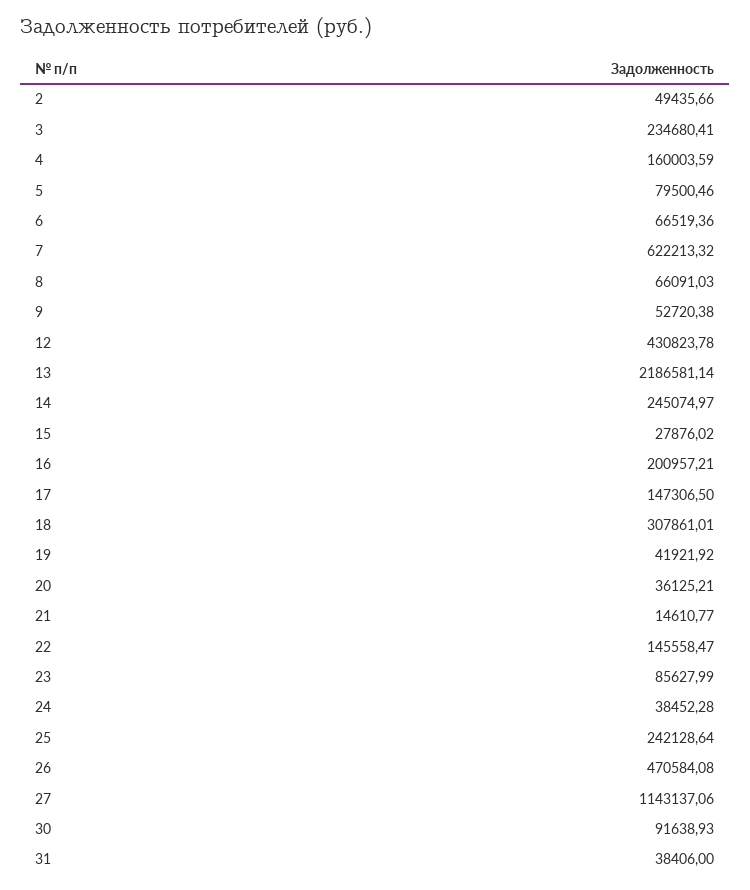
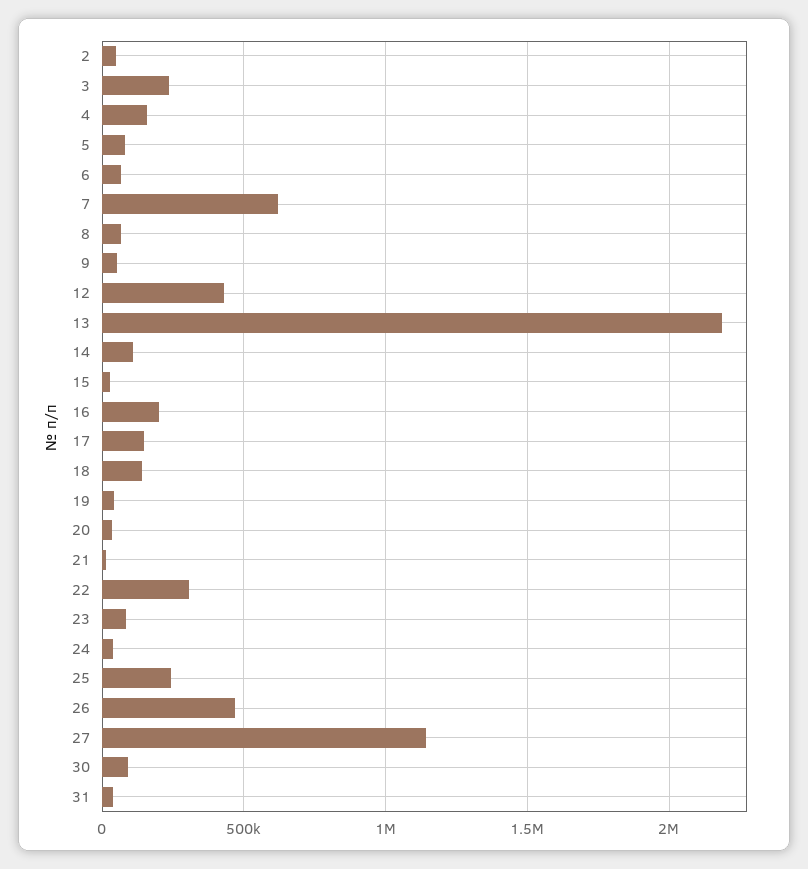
  {
    "2": 49435.66,
    "3": 234680.41,
    "4": 160003.59,
    "5": 79500.46,
    "6": 66519.36,
    "7": 622213.32,
    "8": 66091.03,
    "9": 52720.38,
    "12": 430823.78,
    "13": 2186581.14,
-   "14": 245074.97,
+   "14": 100000,
    "15": 27876.02,
    "16": 200957.21,
    "17": 147306.5,
-   "18": 307861.01,
+   "18": 150000,
    "19": 41921.92,
    "20": 36125.21,
    "21": 14610.77,
-   "22": 145558.47,
+   "22": 300000,
    "23": 85627.99,
    "24": 38452.28,
    "25": 242128.64,
    "26": 470584.08,
    "27": 1143137.06,
    "30": 91638.93,
    "31": 38406
  }

